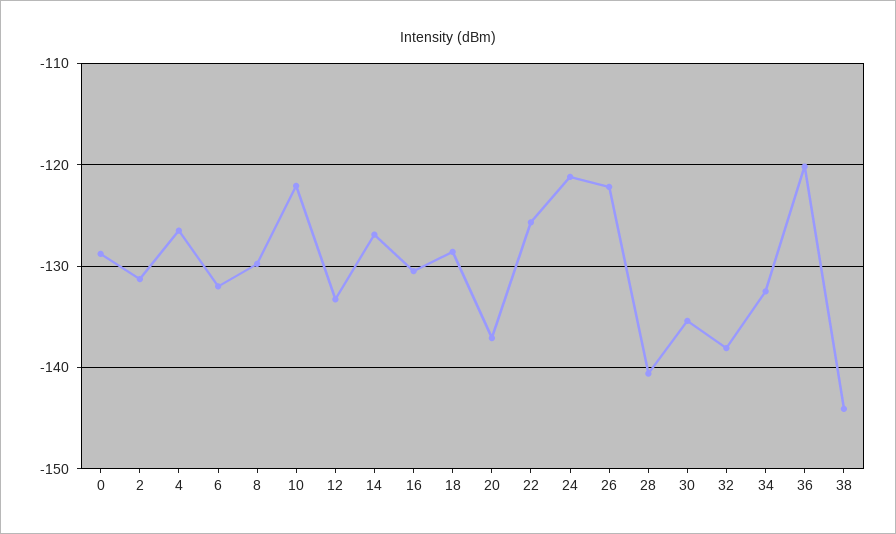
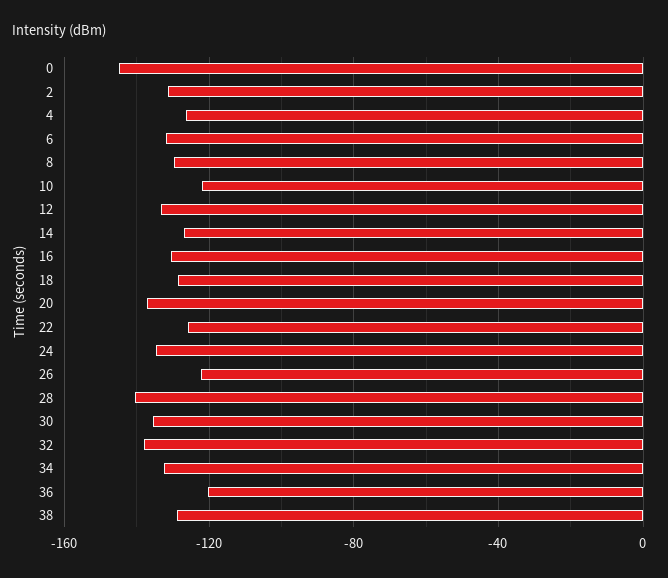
  {
-   "0": -129,
+   "0": -145,
    "2": -131,
    "4": -127,
    "6": -132,
    "8": -130,
    "10": -122,
    "12": -133,
    "14": -127,
    "16": -131,
    "18": -129,
    "20": -137,
    "22": -126,
-   "24": -121,
+   "24": -135,
    "26": -122,
    "28": -141,
    "30": -135,
    "32": -138,
    "34": -133,
    "36": -120,
-   "38": -144
+   "38": -130
  }

